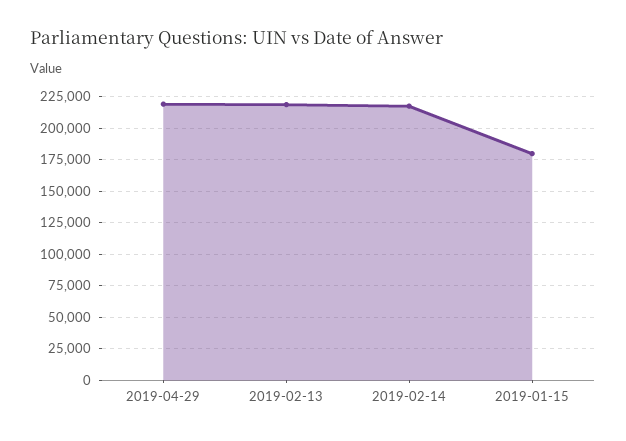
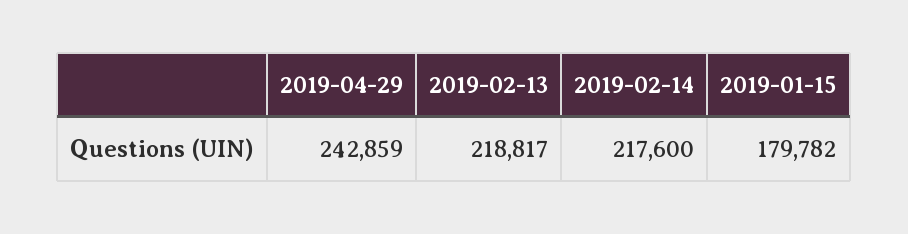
  {
-   "2019-04-29": 220000,
+   "2019-04-29": 242859,
    "2019-02-13": 218817,
    "2019-02-14": 217600,
    "2019-01-15": 179782
  }

